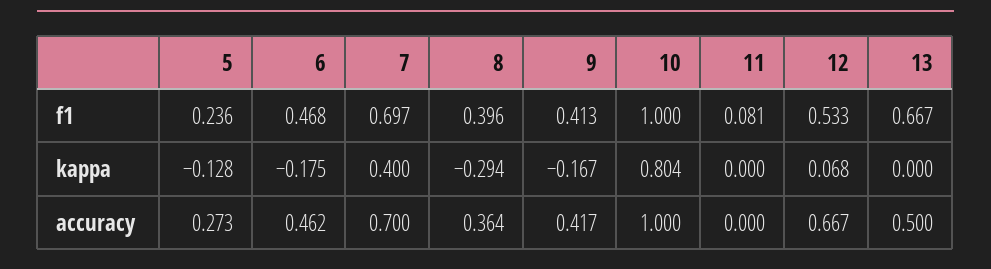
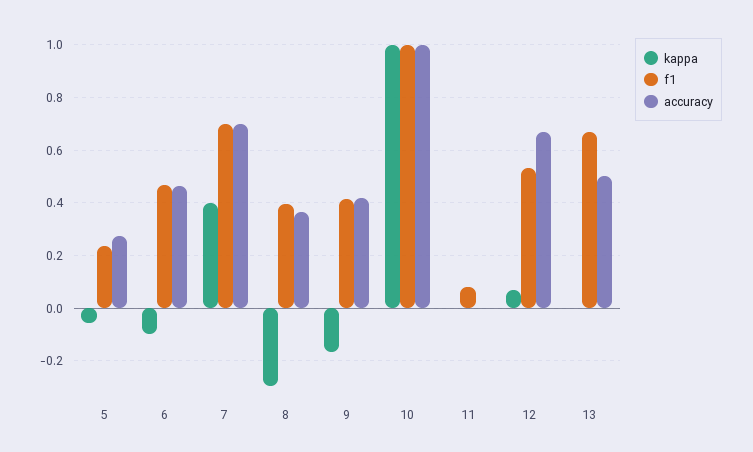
  {
    "f1": {
      "5": 0.236,
      "6": 0.468,
      "7": 0.697,
      "8": 0.396,
      "9": 0.413,
      "10": 1,
      "11": 0.081,
      "12": 0.533,
      "13": 0.667
    },
    "kappa": {
-     "5": -0.128,
+     "5": -0.05,
-     "6": -0.175,
+     "6": -0.1,
      "7": 0.4,
      "8": -0.294,
      "9": -0.167,
-     "10": 0.804,
+     "10": 1,
      "11": 0,
      "12": 0.068,
      "13": 0
    },
    "accuracy": {
      "5": 0.273,
      "6": 0.462,
      "7": 0.7,
      "8": 0.364,
      "9": 0.417,
      "10": 1,
      "11": 0,
      "12": 0.667,
      "13": 0.5
    }
  }

